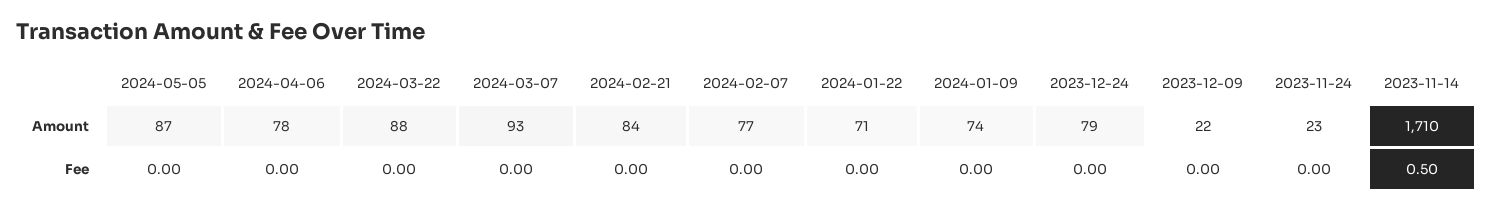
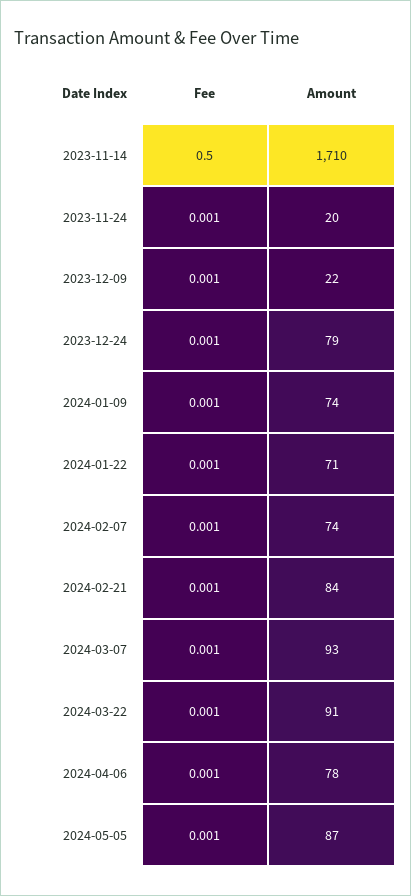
  {
    "2024-05-05": {
      "Amount": 87,
      "Fee": 0.001
    },
    "2024-04-06": {
      "Amount": 78,
      "Fee": 0.001
    },
    "2024-03-22": {
-     "Amount": 88,
+     "Amount": 91,
      "Fee": 0.001
    },
    "2024-03-07": {
      "Amount": 93,
      "Fee": 0.001
    },
    "2024-02-21": {
      "Amount": 84,
      "Fee": 0.001
    },
    "2024-02-07": {
-     "Amount": 77,
+     "Amount": 74,
      "Fee": 0.001
    },
    "2024-01-22": {
      "Amount": 71,
      "Fee": 0.001
    },
    "2024-01-09": {
      "Amount": 74,
      "Fee": 0.001
    },
    "2023-12-24": {
      "Amount": 79,
      "Fee": 0.001
    },
    "2023-12-09": {
      "Amount": 22,
      "Fee": 0.001
    },
    "2023-11-24": {
-     "Amount": 23,
+     "Amount": 20,
      "Fee": 0.001
    },
    "2023-11-14": {
      "Amount": 1710,
      "Fee": 0.5
    }
  }

